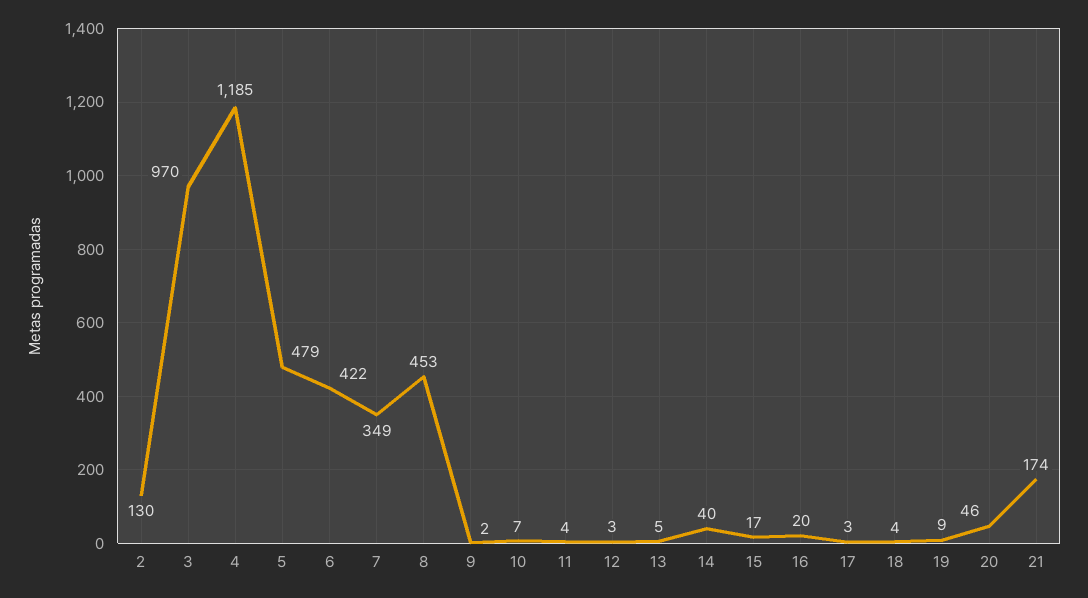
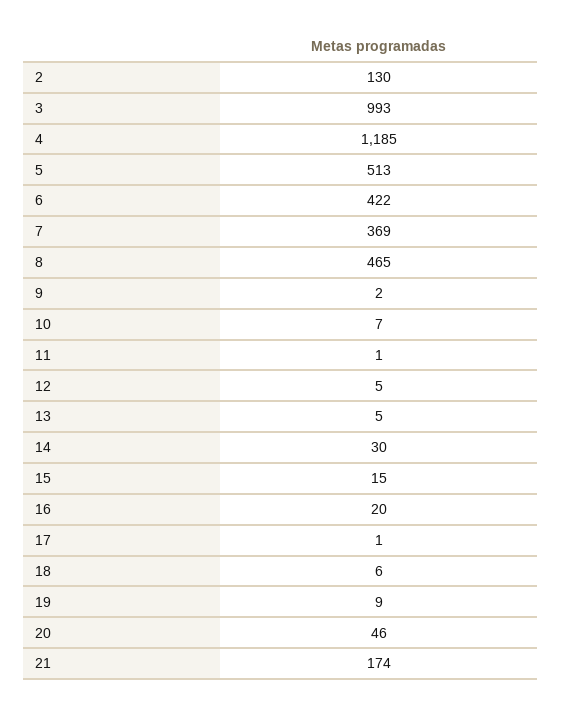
  {
    "2": 130,
-   "3": 970,
+   "3": 993,
    "4": 1185,
-   "5": 479,
+   "5": 513,
    "6": 422,
-   "7": 349,
+   "7": 369,
-   "8": 453,
+   "8": 465,
    "9": 2,
    "10": 7,
-   "11": 4,
+   "11": 1,
-   "12": 3,
+   "12": 5,
    "13": 5,
-   "14": 40,
+   "14": 30,
-   "15": 17,
+   "15": 15,
    "16": 20,
-   "17": 3,
+   "17": 1,
-   "18": 4,
+   "18": 6,
    "19": 9,
    "20": 46,
    "21": 174
  }

